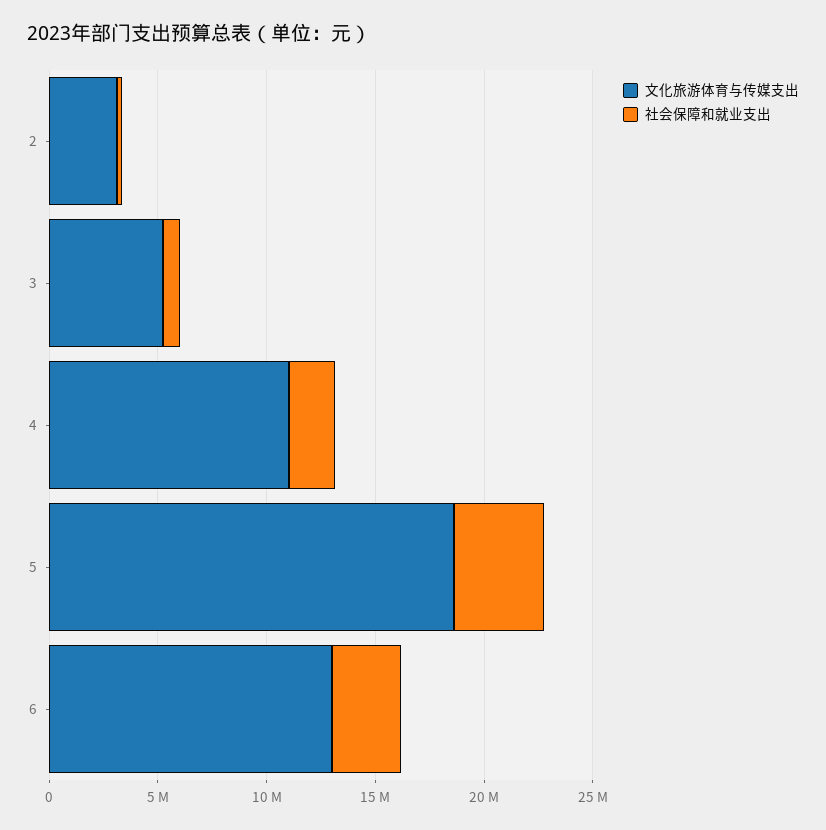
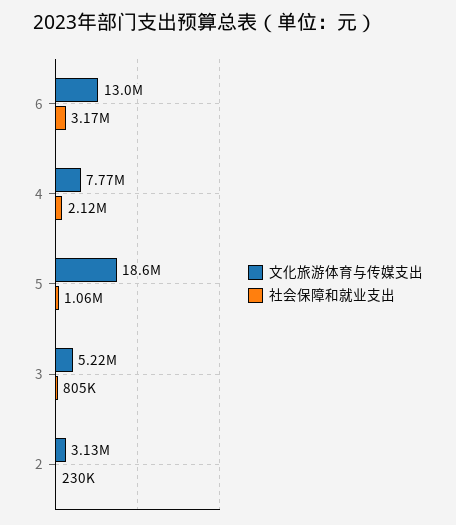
  {
    "文化旅游体育与传媒支出": {
      "2": 3130000,
      "3": 5220000,
-     "4": 11000000,
+     "4": 7770000,
      "5": 18600000,
      "6": 13000000
    },
    "社会保障和就业支出": {
      "2": 230000,
      "3": 805000,
      "4": 2120000,
-     "5": 4000000,
+     "5": 1060000,
      "6": 3170000
    }
  }

